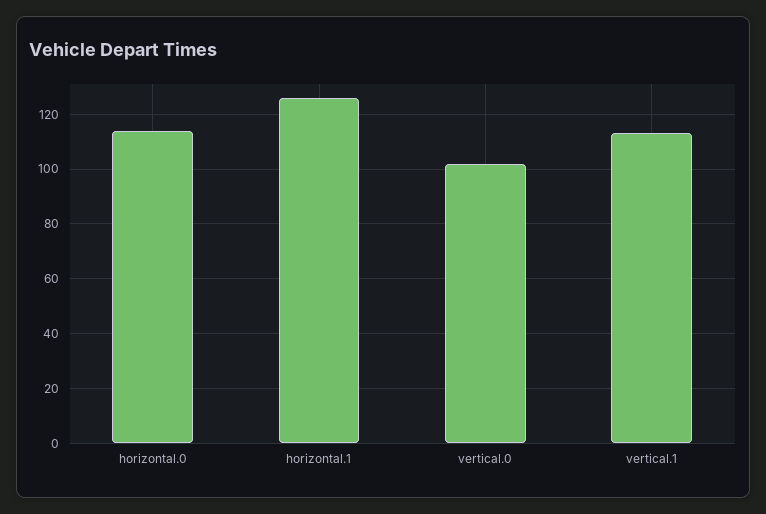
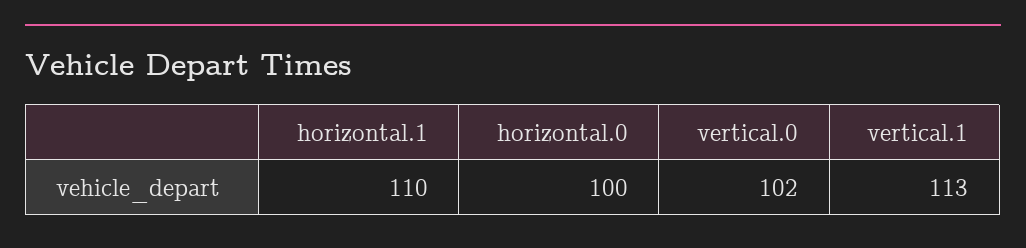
  {
-   "horizontal.0": 115,
+   "horizontal.0": 100,
-   "horizontal.1": 125,
+   "horizontal.1": 110,
    "vertical.0": 102,
    "vertical.1": 113
  }

